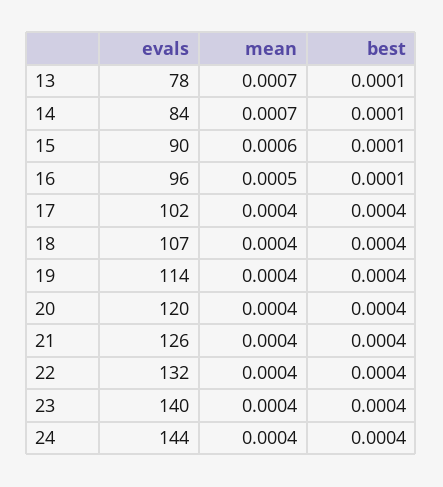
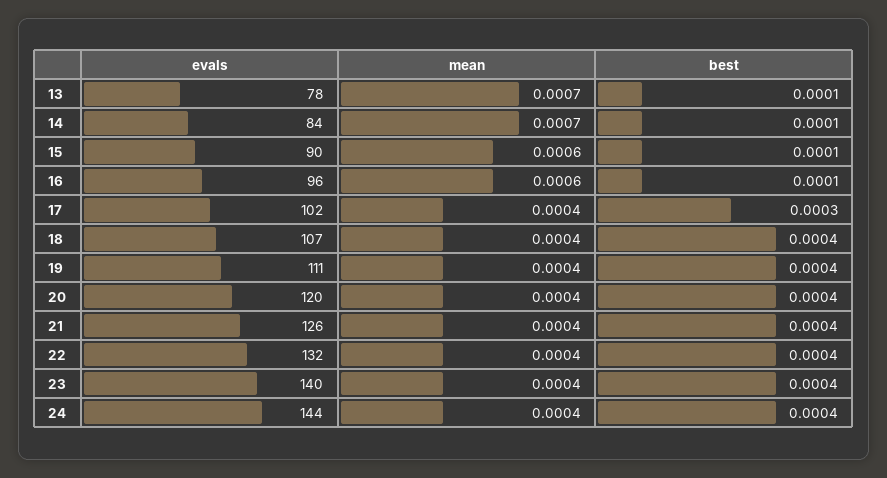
  {
    "evals": {
      "13": 78,
      "14": 84,
      "15": 90,
      "16": 96,
      "17": 102,
      "18": 107,
-     "19": 114,
+     "19": 111,
      "20": 120,
      "21": 126,
      "22": 132,
      "23": 140,
      "24": 144
    },
    "mean": {
      "13": 0.0007,
      "14": 0.0007,
      "15": 0.0006,
-     "16": 0.0005,
+     "16": 0.0006,
      "17": 0.0004,
      "18": 0.0004,
      "19": 0.0004,
      "20": 0.0004,
      "21": 0.0004,
      "22": 0.0004,
      "23": 0.0004,
      "24": 0.0004
    },
    "best": {
      "13": 0.0001,
      "14": 0.0001,
      "15": 0.0001,
      "16": 0.0001,
-     "17": 0.0004,
+     "17": 0.0003,
      "18": 0.0004,
      "19": 0.0004,
      "20": 0.0004,
      "21": 0.0004,
      "22": 0.0004,
      "23": 0.0004,
      "24": 0.0004
    }
  }

